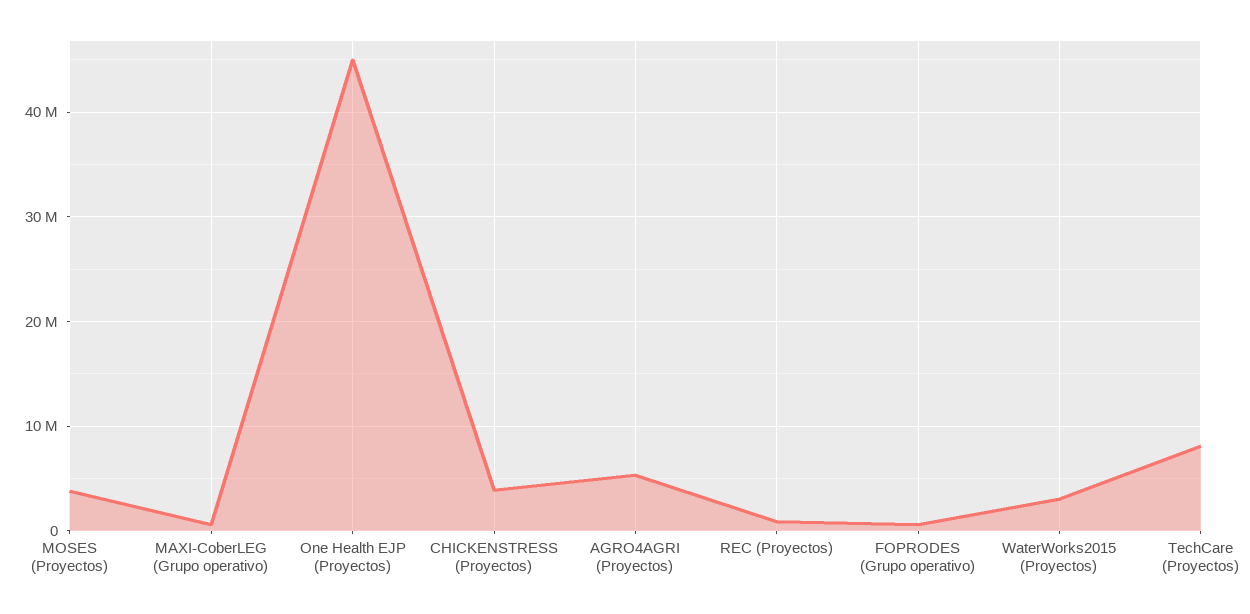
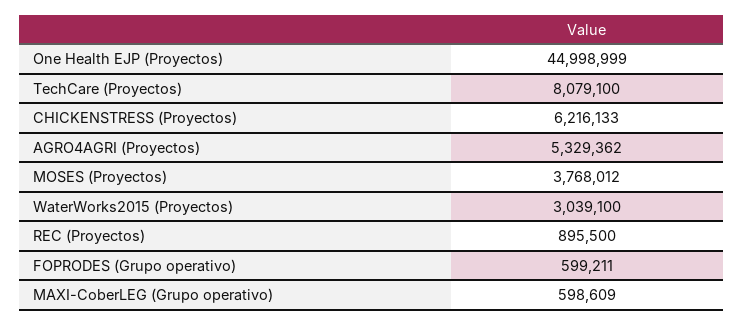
  {
    "MOSES (Proyectos)": 3768012,
    "MAXI-CoberLEG (Grupo operativo)": 598609,
    "One Health EJP (Proyectos)": 44998999,
-   "CHICKENSTRESS (Proyectos)": 4000000,
+   "CHICKENSTRESS (Proyectos)": 6216133,
    "AGRO4AGRI (Proyectos)": 5329362,
    "REC (Proyectos)": 895500,
    "FOPRODES (Grupo operativo)": 599211,
    "WaterWorks2015 (Proyectos)": 3039100,
    "TechCare (Proyectos)": 8079100
  }

